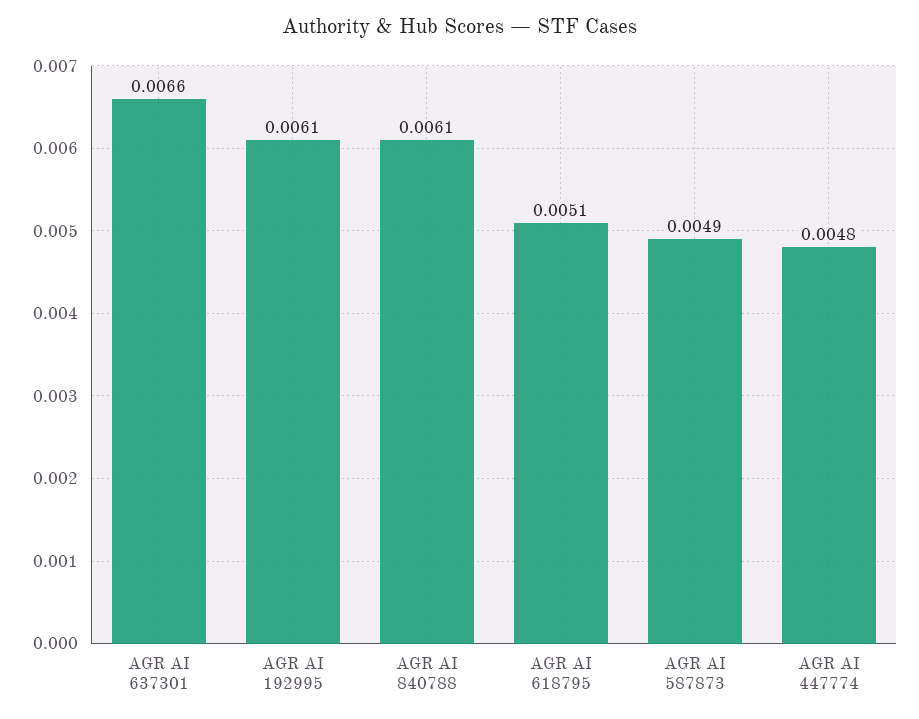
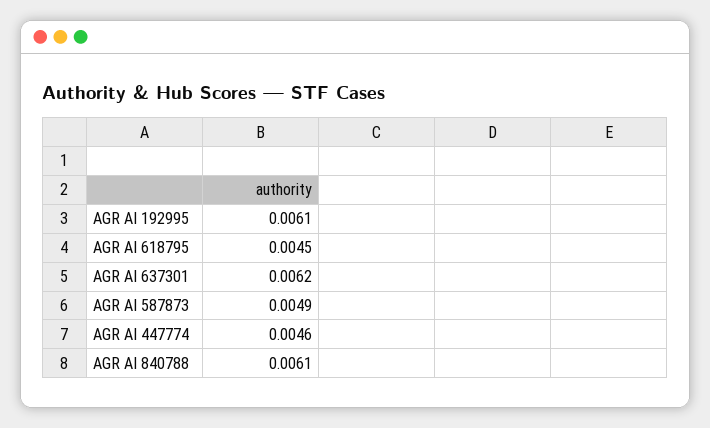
  {
-   "AGR AI 637301": 0.0066,
+   "AGR AI 637301": 0.0062,
    "AGR AI 192995": 0.0061,
    "AGR AI 840788": 0.0061,
-   "AGR AI 618795": 0.0051,
+   "AGR AI 618795": 0.0045,
    "AGR AI 587873": 0.0049,
-   "AGR AI 447774": 0.0048
+   "AGR AI 447774": 0.0046
  }

